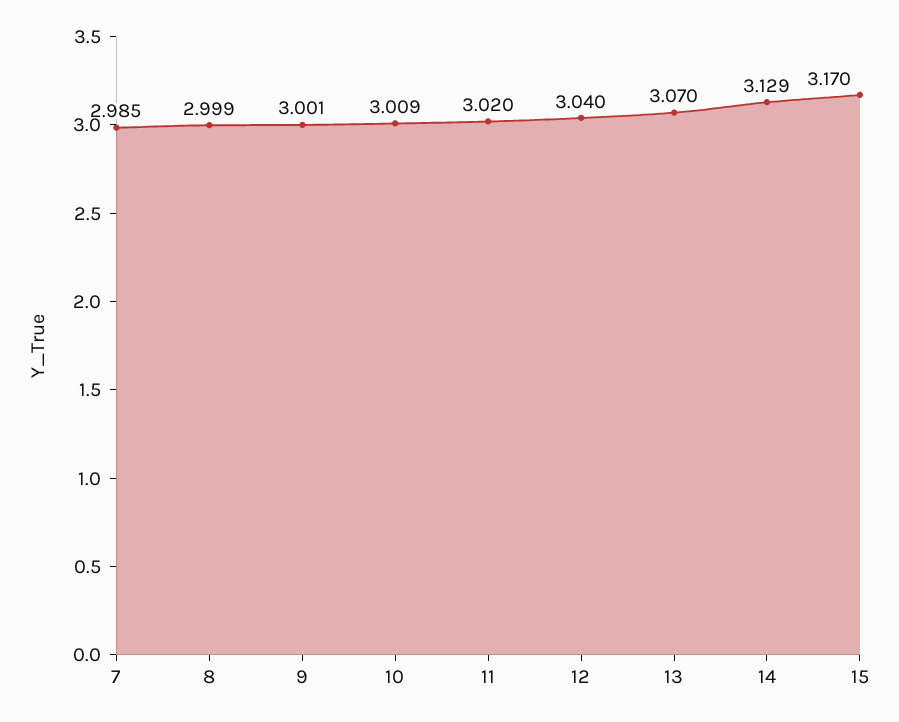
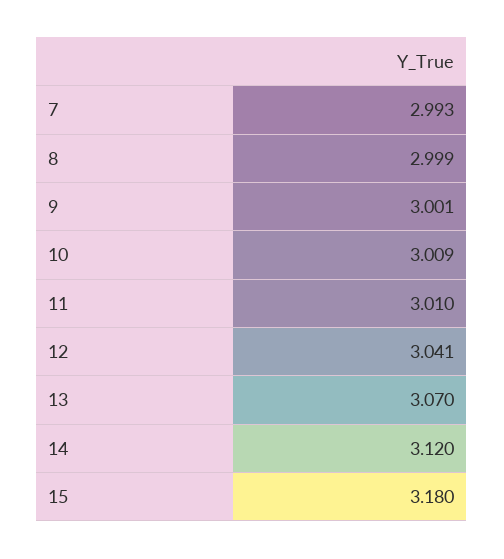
  {
-   "7": 2.985,
+   "7": 2.993,
    "8": 2.999,
    "9": 3.001,
    "10": 3.009,
-   "11": 3.02,
+   "11": 3.01,
-   "12": 3.04,
+   "12": 3.041,
    "13": 3.07,
-   "14": 3.129,
+   "14": 3.12,
-   "15": 3.17
+   "15": 3.18
  }

